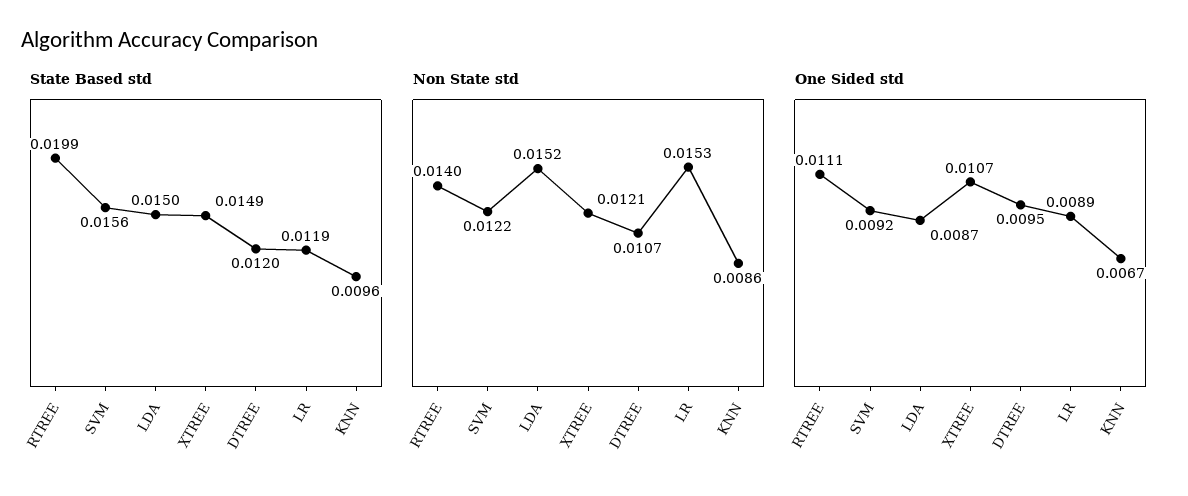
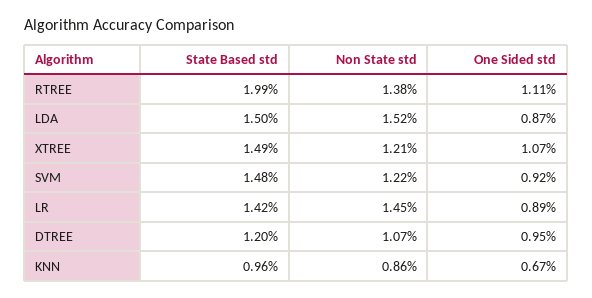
  {
    "State Based std": {
      "RTREE": 0.0199,
-     "SVM": 0.0156,
+     "SVM": 0.0148,
      "LDA": 0.015,
      "XTREE": 0.0149,
      "DTREE": 0.012,
-     "LR": 0.0119,
+     "LR": 0.0142,
      "KNN": 0.0096
    },
    "Non State std": {
-     "RTREE": 0.014,
+     "RTREE": 0.0138,
      "SVM": 0.0122,
      "LDA": 0.0152,
      "XTREE": 0.0121,
      "DTREE": 0.0107,
-     "LR": 0.0153,
+     "LR": 0.0145,
      "KNN": 0.0086
    },
    "One Sided std": {
      "RTREE": 0.0111,
      "SVM": 0.0092,
      "LDA": 0.0087,
      "XTREE": 0.0107,
      "DTREE": 0.0095,
      "LR": 0.0089,
      "KNN": 0.0067
    }
  }

